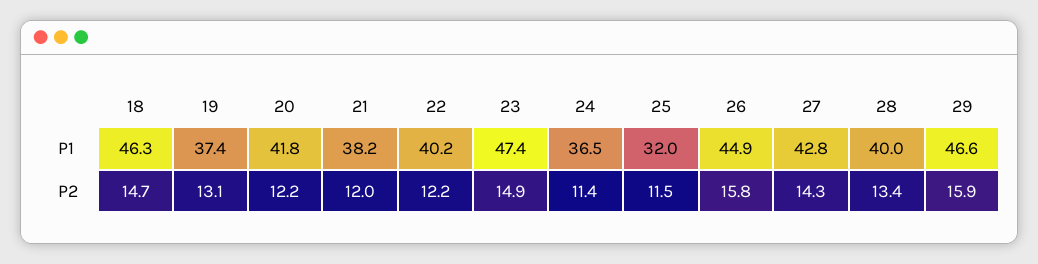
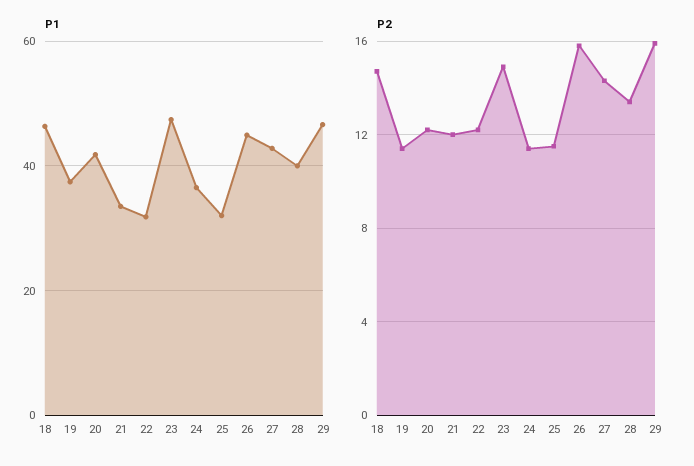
  {
    "P1": {
      "18": 46.3,
      "19": 37.4,
      "20": 41.8,
-     "21": 38.2,
+     "21": 34,
-     "22": 40.2,
+     "22": 32,
      "23": 47.4,
      "24": 36.5,
      "25": 32,
      "26": 44.9,
      "27": 42.8,
      "28": 40,
      "29": 46.6
    },
    "P2": {
      "18": 14.7,
-     "19": 13.1,
+     "19": 11.5,
      "20": 12.2,
      "21": 12,
      "22": 12.2,
      "23": 14.9,
      "24": 11.4,
      "25": 11.5,
      "26": 15.8,
      "27": 14.3,
      "28": 13.4,
      "29": 15.9
    }
  }

